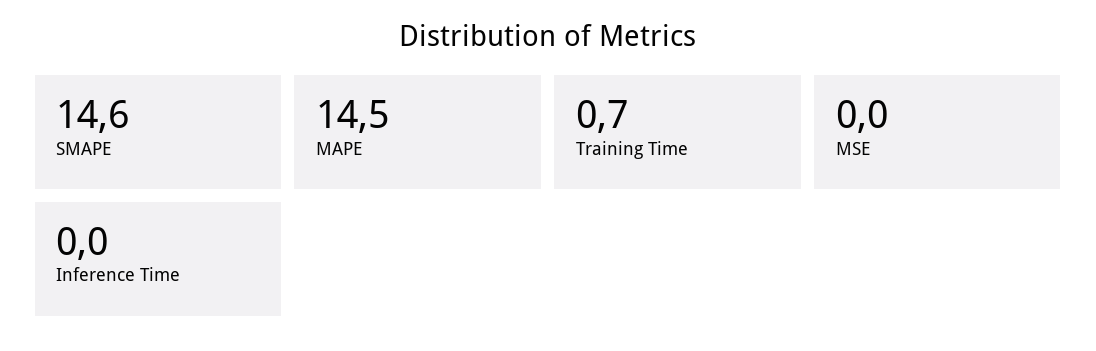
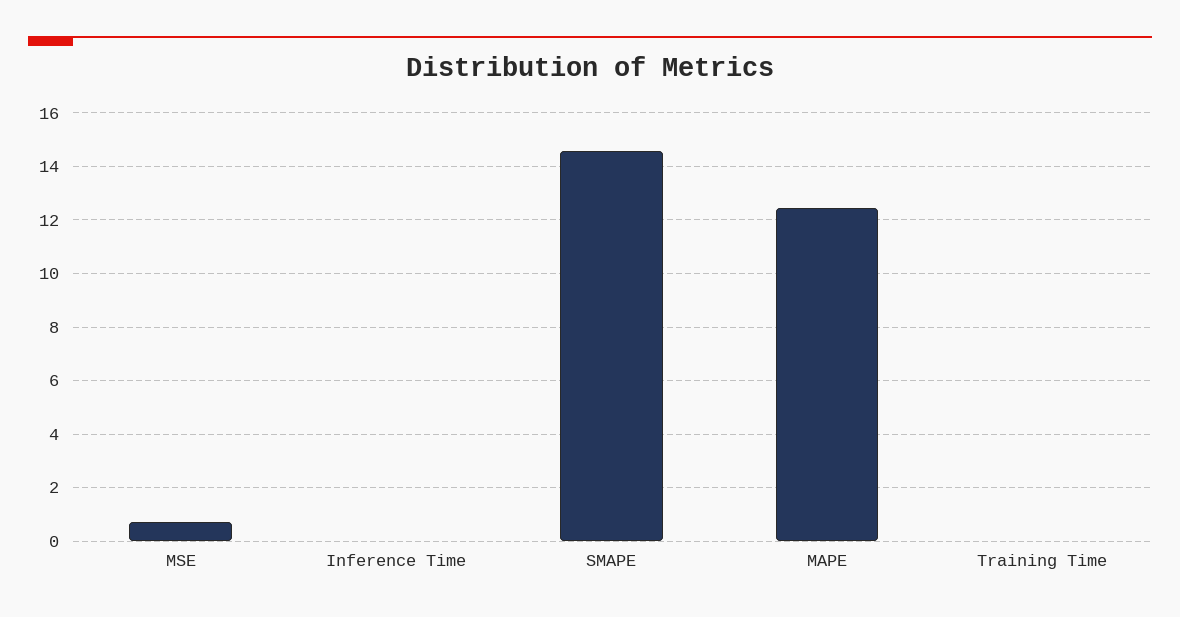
  {
    "SMAPE": 14.6,
-   "MAPE": 14.5,
+   "MAPE": 12.5,
-   "Training Time": 0.7,
+   "Training Time": 0,
-   "MSE": 0,
+   "MSE": 0.75,
    "Inference Time": 0
  }

